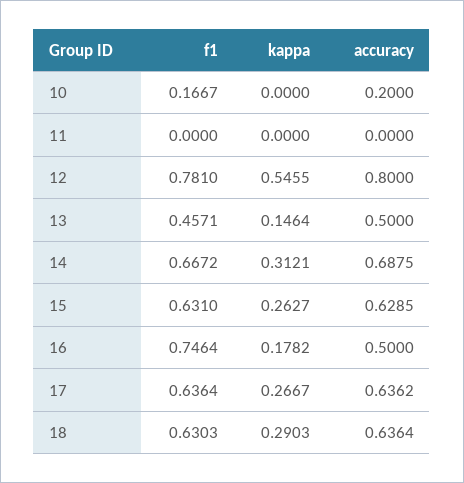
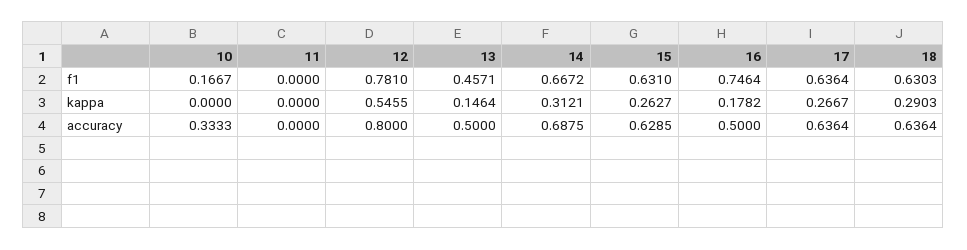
  {
    "f1": {
      "10": 0.1667,
      "11": 0,
      "12": 0.781,
      "13": 0.4571,
      "14": 0.6672,
      "15": 0.631,
      "16": 0.7464,
      "17": 0.6364,
      "18": 0.6303
    },
    "kappa": {
      "10": 0,
      "11": 0,
      "12": 0.5455,
      "13": 0.1464,
      "14": 0.3121,
      "15": 0.2627,
      "16": 0.1782,
      "17": 0.2667,
      "18": 0.2903
    },
    "accuracy": {
-     "10": 0.2,
+     "10": 0.3333,
      "11": 0,
      "12": 0.8,
      "13": 0.5,
      "14": 0.6875,
      "15": 0.6285,
      "16": 0.5,
-     "17": 0.6362,
+     "17": 0.6364,
      "18": 0.6364
    }
  }

